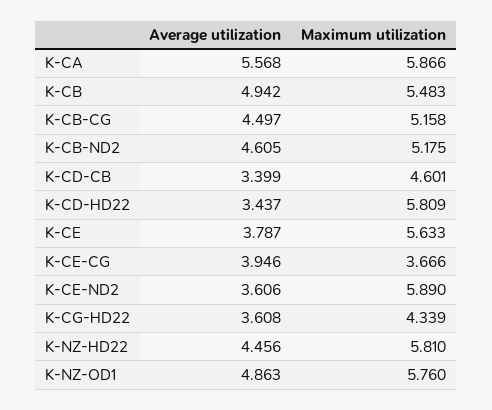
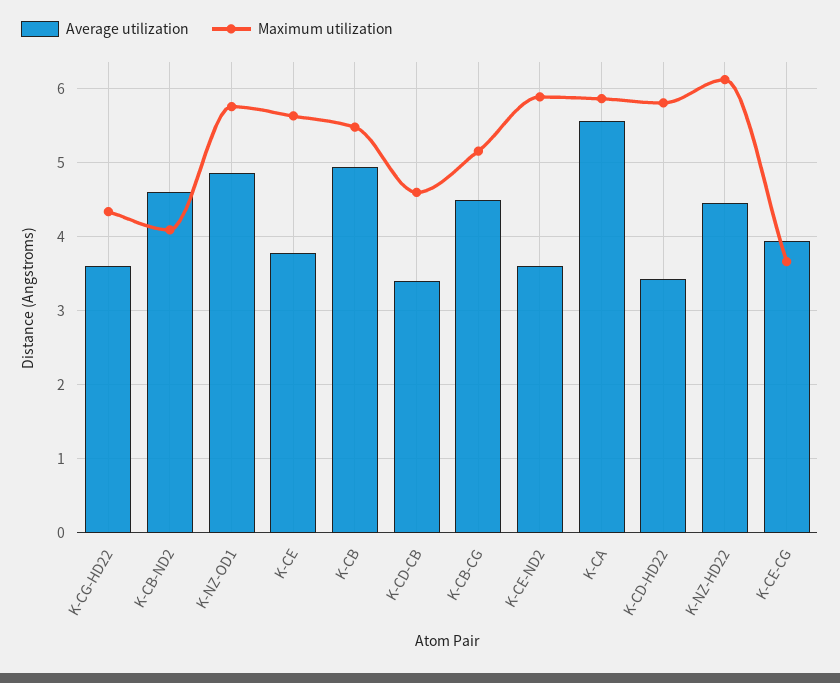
  {
    "Average utilization": {
      "K-CA": 5.568,
      "K-CB": 4.942,
      "K-CB-CG": 4.497,
      "K-CB-ND2": 4.605,
      "K-CD-CB": 3.399,
      "K-CD-HD22": 3.437,
      "K-CE": 3.787,
      "K-CE-CG": 3.946,
      "K-CE-ND2": 3.606,
      "K-CG-HD22": 3.608,
      "K-NZ-HD22": 4.456,
      "K-NZ-OD1": 4.863
    },
    "Maximum utilization": {
      "K-CA": 5.866,
      "K-CB": 5.483,
      "K-CB-CG": 5.158,
-     "K-CB-ND2": 5.175,
+     "K-CB-ND2": 4.1,
      "K-CD-CB": 4.601,
      "K-CD-HD22": 5.809,
      "K-CE": 5.633,
      "K-CE-CG": 3.666,
      "K-CE-ND2": 5.89,
      "K-CG-HD22": 4.339,
-     "K-NZ-HD22": 5.81,
+     "K-NZ-HD22": 6.1,
      "K-NZ-OD1": 5.76
    }
  }

